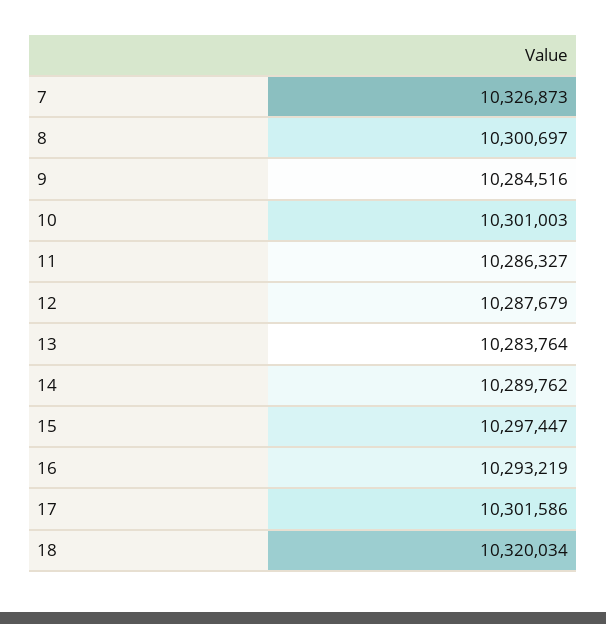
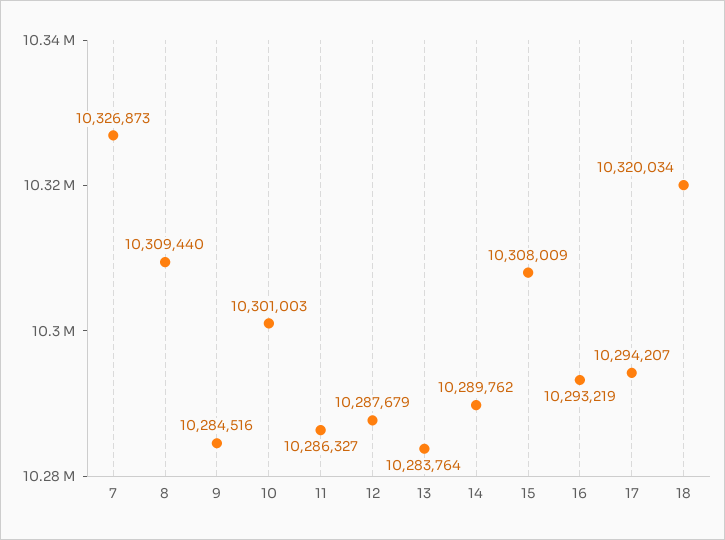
  {
    "7": 10326873,
-   "8": 10300697,
+   "8": 10309440,
    "9": 10284516,
    "10": 10301003,
    "11": 10286327,
    "12": 10287679,
    "13": 10283764,
    "14": 10289762,
-   "15": 10297447,
+   "15": 10308009,
    "16": 10293219,
-   "17": 10301586,
+   "17": 10294207,
    "18": 10320034
  }

